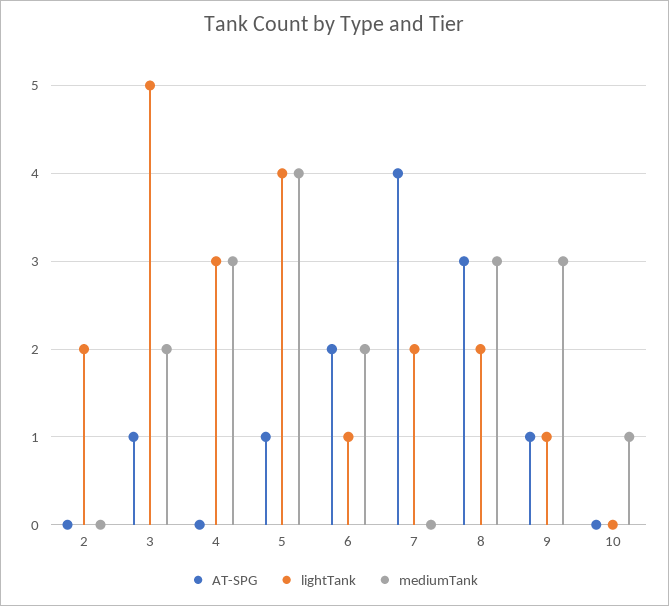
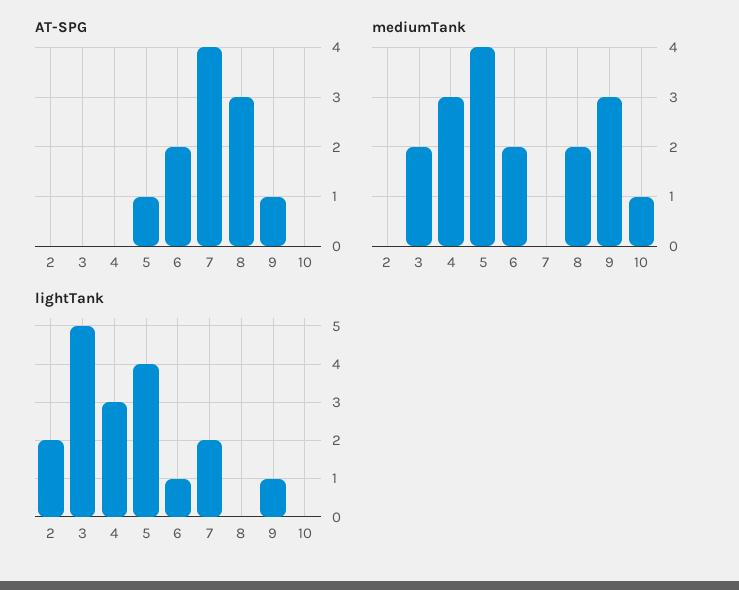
  {
    "AT-SPG": {
      "2": 0,
-     "3": 1,
+     "3": 0,
      "4": 0,
      "5": 1,
      "6": 2,
      "7": 4,
      "8": 3,
      "9": 1,
      "10": 0
    },
    "lightTank": {
      "2": 2,
      "3": 5,
      "4": 3,
      "5": 4,
      "6": 1,
      "7": 2,
-     "8": 2,
+     "8": 0,
      "9": 1,
      "10": 0
    },
    "mediumTank": {
      "2": 0,
      "3": 2,
      "4": 3,
      "5": 4,
      "6": 2,
      "7": 0,
-     "8": 3,
+     "8": 2,
      "9": 3,
      "10": 1
    }
  }

